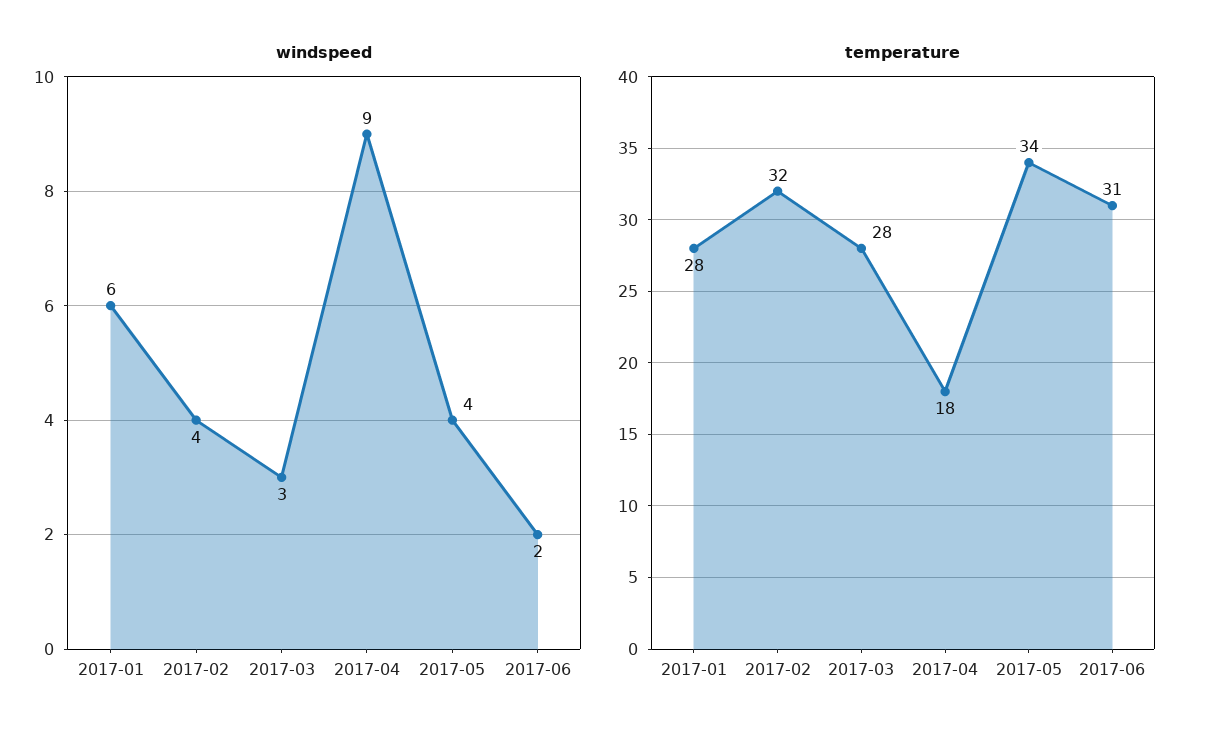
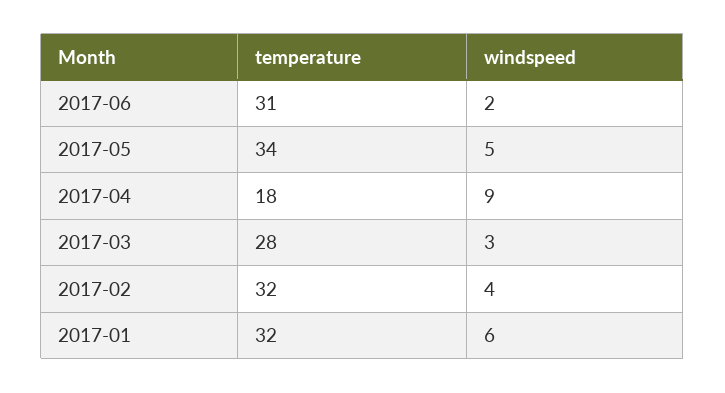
  {
    "windspeed": {
      "2017-01": 6,
      "2017-02": 4,
      "2017-03": 3,
      "2017-04": 9,
-     "2017-05": 4,
+     "2017-05": 5,
      "2017-06": 2
    },
    "temperature": {
-     "2017-01": 28,
+     "2017-01": 32,
      "2017-02": 32,
      "2017-03": 28,
      "2017-04": 18,
      "2017-05": 34,
      "2017-06": 31
    }
  }

